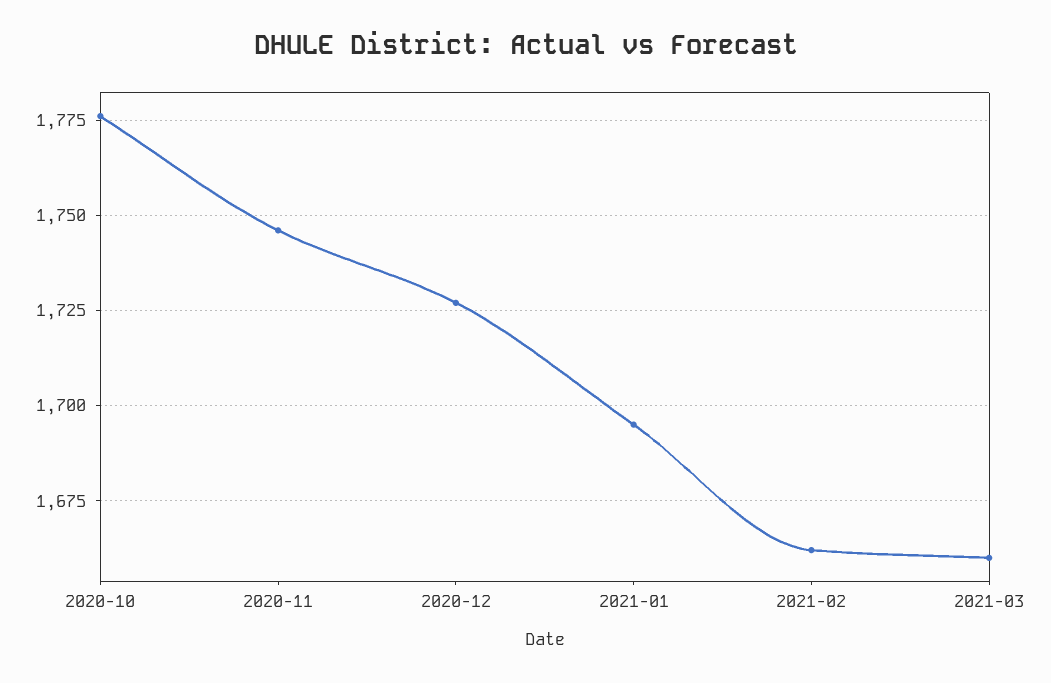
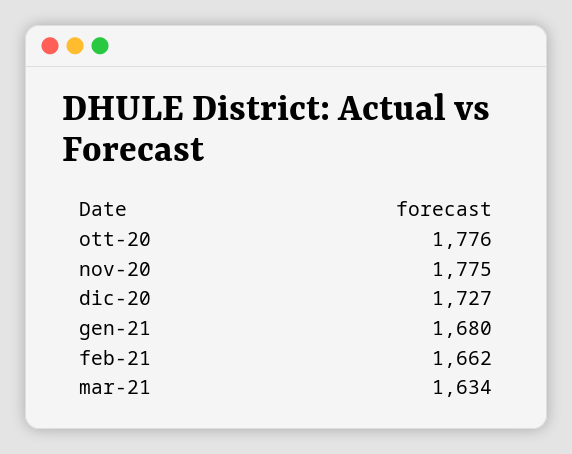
  {
    "2020-10": 1776,
-   "2020-11": 1745,
+   "2020-11": 1775,
    "2020-12": 1727,
-   "2021-01": 1695,
+   "2021-01": 1680,
    "2021-02": 1662,
-   "2021-03": 1660
+   "2021-03": 1634
  }

